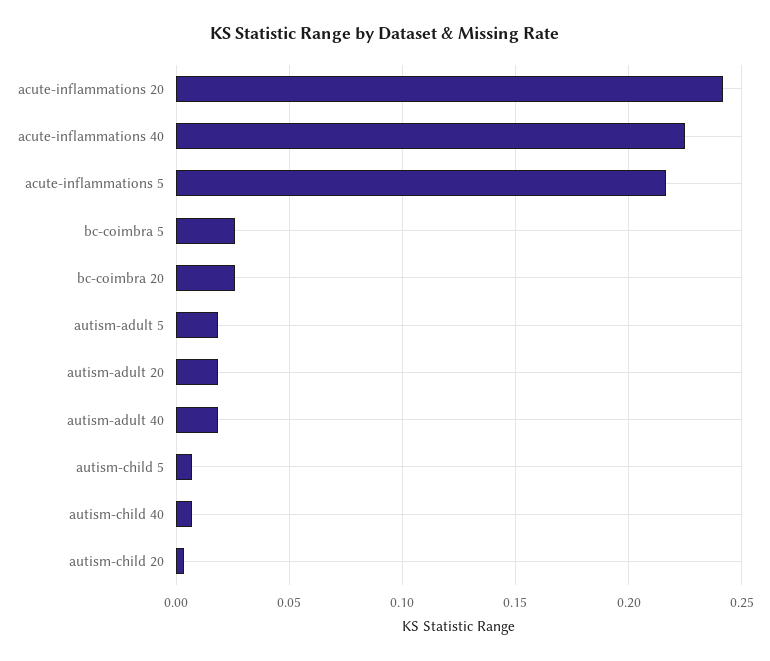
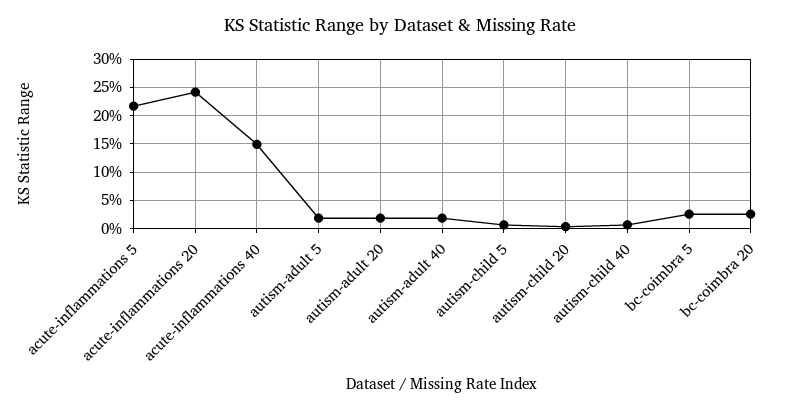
  {
    "acute-inflammations 20": 0.24,
-   "acute-inflammations 40": 0.225,
+   "acute-inflammations 40": 0.15,
    "acute-inflammations 5": 0.215,
    "bc-coimbra 5": 0.025,
    "bc-coimbra 20": 0.025,
    "autism-adult 5": 0.02,
    "autism-adult 20": 0.02,
    "autism-adult 40": 0.02,
    "autism-child 5": 0.005,
    "autism-child 40": 0.005,
    "autism-child 20": 0.005
  }

